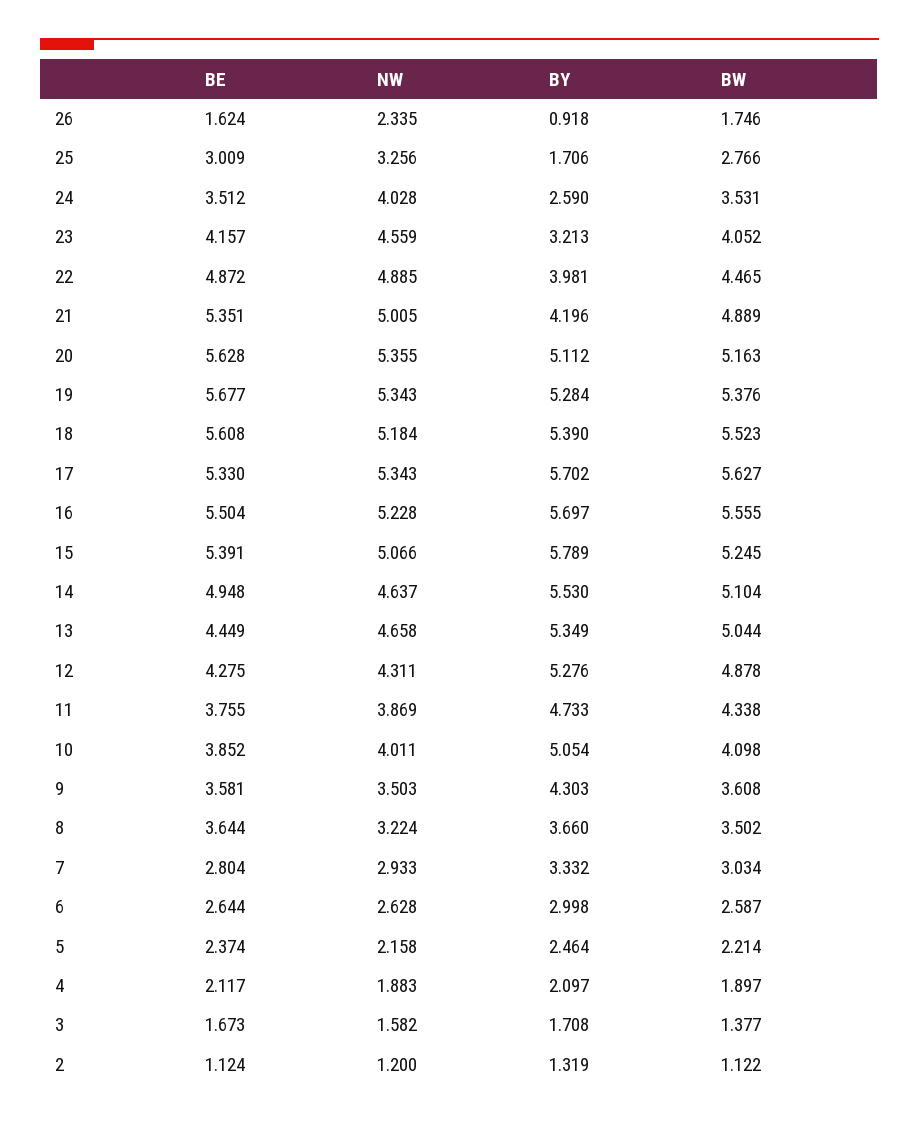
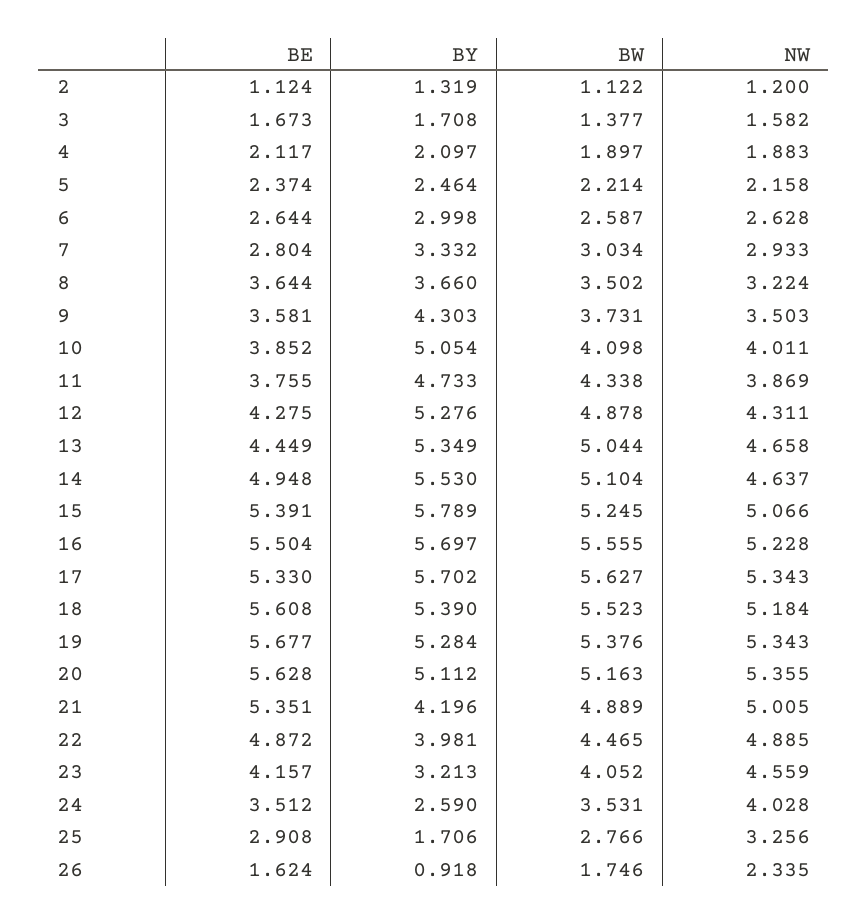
  {
    "BE": {
      "26": 1.624,
-     "25": 3.009,
+     "25": 2.908,
      "24": 3.512,
      "23": 4.157,
      "22": 4.872,
      "21": 5.351,
      "20": 5.628,
      "19": 5.677,
      "18": 5.608,
      "17": 5.33,
      "16": 5.504,
      "15": 5.391,
      "14": 4.948,
      "13": 4.449,
      "12": 4.275,
      "11": 3.755,
      "10": 3.852,
      "9": 3.581,
      "8": 3.644,
      "7": 2.804,
      "6": 2.644,
      "5": 2.374,
      "4": 2.117,
      "3": 1.673,
      "2": 1.124
    },
    "NW": {
      "26": 2.335,
      "25": 3.256,
      "24": 4.028,
      "23": 4.559,
      "22": 4.885,
      "21": 5.005,
      "20": 5.355,
      "19": 5.343,
      "18": 5.184,
      "17": 5.343,
      "16": 5.228,
      "15": 5.066,
      "14": 4.637,
      "13": 4.658,
      "12": 4.311,
      "11": 3.869,
      "10": 4.011,
      "9": 3.503,
      "8": 3.224,
      "7": 2.933,
      "6": 2.628,
      "5": 2.158,
      "4": 1.883,
      "3": 1.582,
      "2": 1.2
    },
    "BY": {
      "26": 0.918,
      "25": 1.706,
      "24": 2.59,
      "23": 3.213,
      "22": 3.981,
      "21": 4.196,
      "20": 5.112,
      "19": 5.284,
      "18": 5.39,
      "17": 5.702,
      "16": 5.697,
      "15": 5.789,
      "14": 5.53,
      "13": 5.349,
      "12": 5.276,
      "11": 4.733,
      "10": 5.054,
      "9": 4.303,
      "8": 3.66,
      "7": 3.332,
      "6": 2.998,
      "5": 2.464,
      "4": 2.097,
      "3": 1.708,
      "2": 1.319
    },
    "BW": {
      "26": 1.746,
      "25": 2.766,
      "24": 3.531,
      "23": 4.052,
      "22": 4.465,
      "21": 4.889,
      "20": 5.163,
      "19": 5.376,
      "18": 5.523,
      "17": 5.627,
      "16": 5.555,
      "15": 5.245,
      "14": 5.104,
      "13": 5.044,
      "12": 4.878,
      "11": 4.338,
      "10": 4.098,
-     "9": 3.608,
+     "9": 3.731,
      "8": 3.502,
      "7": 3.034,
      "6": 2.587,
      "5": 2.214,
      "4": 1.897,
      "3": 1.377,
      "2": 1.122
    }
  }

